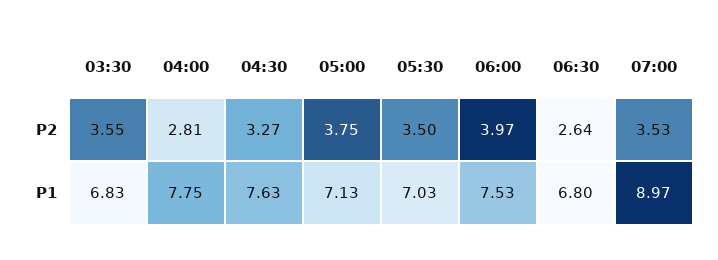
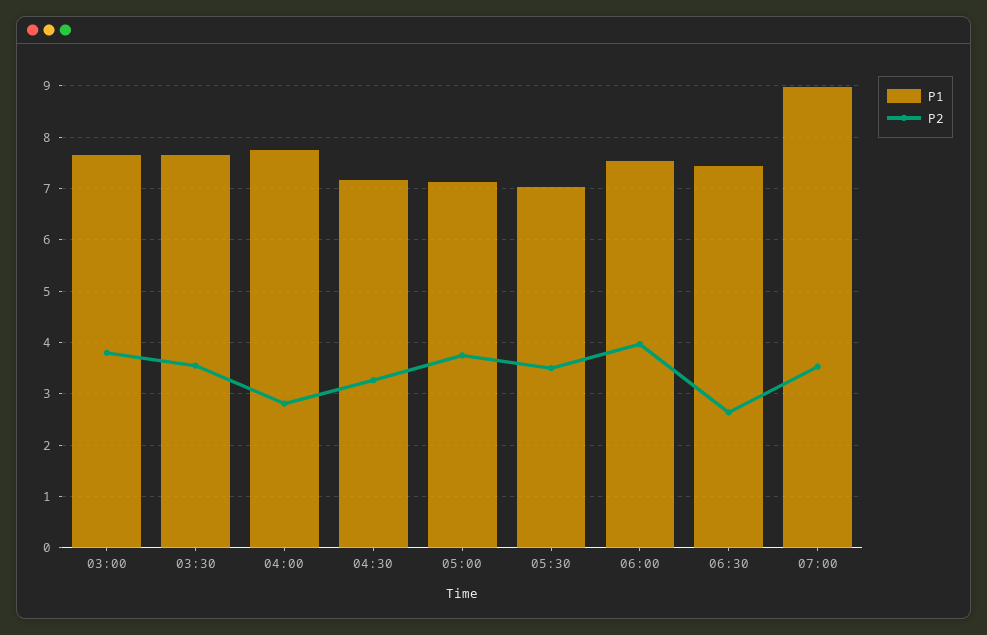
  {
    "P2": {
      "03:30": 3.55,
      "04:00": 2.81,
      "04:30": 3.27,
      "05:00": 3.75,
      "05:30": 3.5,
      "06:00": 3.97,
      "06:30": 2.64,
-     "07:00": 3.53
+     "07:00": 3.53,
+     "03:00": 3.8
    },
    "P1": {
-     "03:30": 6.83,
+     "03:30": 7.6,
      "04:00": 7.75,
-     "04:30": 7.63,
+     "04:30": 7.2,
      "05:00": 7.13,
      "05:30": 7.03,
      "06:00": 7.53,
-     "06:30": 6.8,
+     "06:30": 7.4,
-     "07:00": 8.97
+     "07:00": 8.97,
+     "03:00": 7.6
    }
  }

